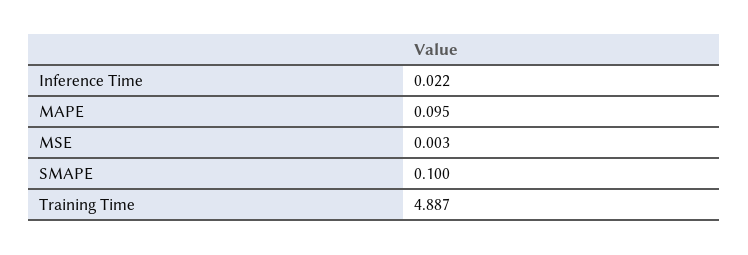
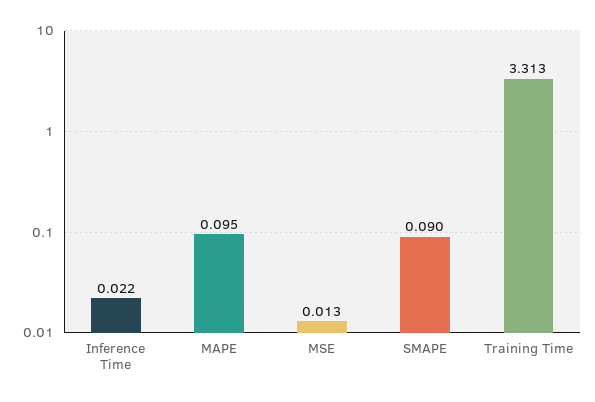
  {
    "Inference Time": 0.022,
    "MAPE": 0.095,
-   "MSE": 0.003,
+   "MSE": 0.013,
-   "SMAPE": 0.1,
+   "SMAPE": 0.09,
-   "Training Time": 4.887
+   "Training Time": 3.313
  }

